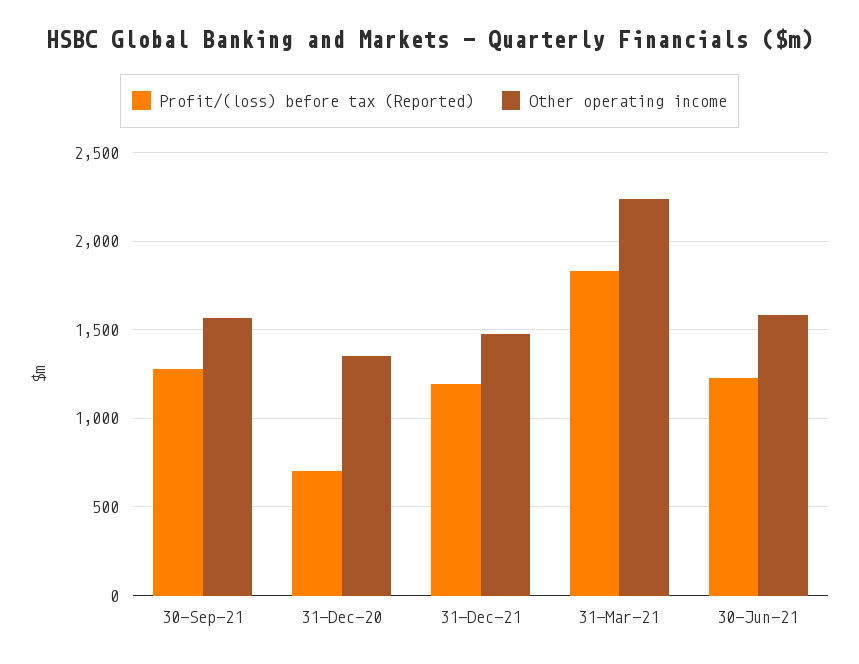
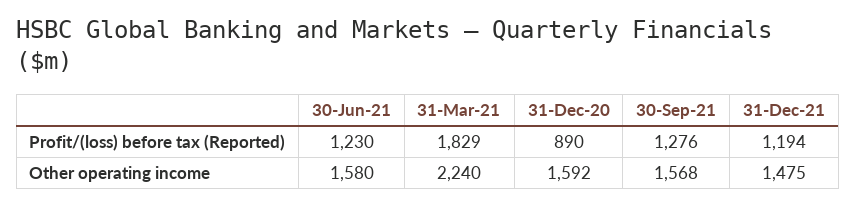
  {
    "Profit/(loss) before tax (Reported)": {
      "30-Sep-21": 1276,
-     "31-Dec-20": 700,
+     "31-Dec-20": 890,
      "31-Dec-21": 1194,
      "31-Mar-21": 1829,
      "30-Jun-21": 1230
    },
    "Other operating income": {
      "30-Sep-21": 1568,
-     "31-Dec-20": 1350,
+     "31-Dec-20": 1592,
      "31-Dec-21": 1475,
      "31-Mar-21": 2240,
      "30-Jun-21": 1580
    }
  }

